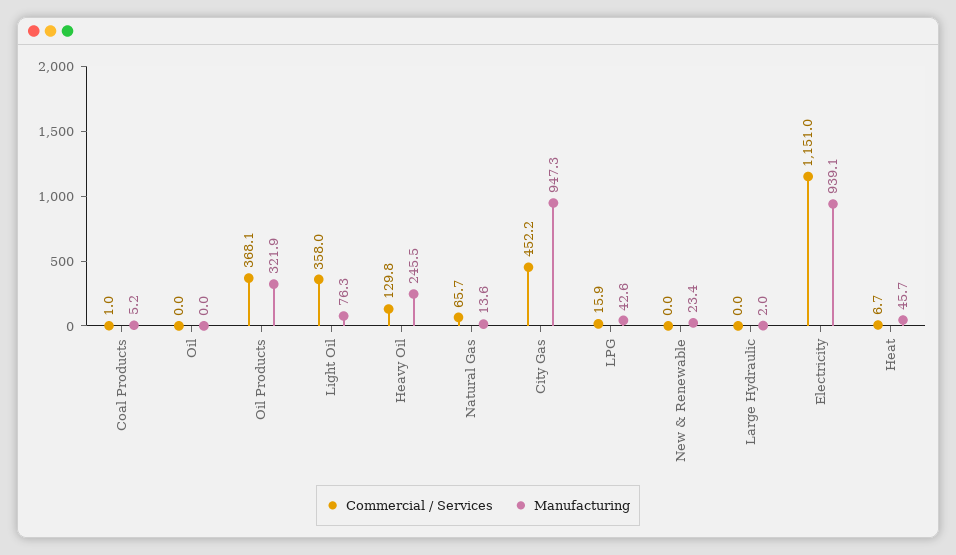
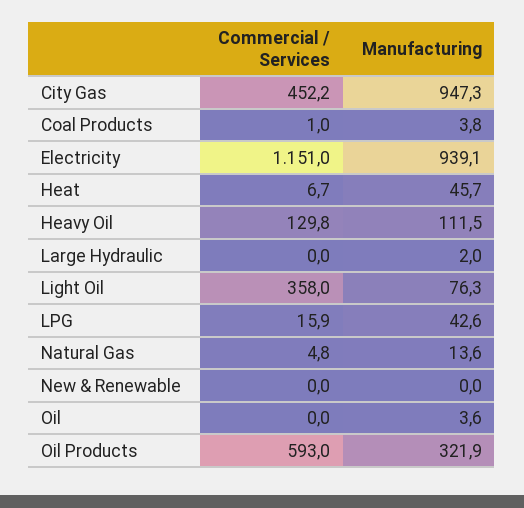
  {
    "Commercial / Services": {
      "Coal Products": 1,
      "Oil": 0,
-     "Oil Products": 368.1,
+     "Oil Products": 593,
      "Light Oil": 358,
      "Heavy Oil": 129.8,
-     "Natural Gas": 65.7,
+     "Natural Gas": 4.8,
      "City Gas": 452.2,
      "LPG": 15.9,
      "New & Renewable": 0,
      "Large Hydraulic": 0,
      "Electricity": 1151,
      "Heat": 6.7
    },
    "Manufacturing": {
-     "Coal Products": 5.2,
+     "Coal Products": 3.8,
-     "Oil": 0,
+     "Oil": 3.6,
      "Oil Products": 321.9,
      "Light Oil": 76.3,
-     "Heavy Oil": 245.5,
+     "Heavy Oil": 111.5,
      "Natural Gas": 13.6,
      "City Gas": 947.3,
      "LPG": 42.6,
-     "New & Renewable": 23.4,
+     "New & Renewable": 0,
      "Large Hydraulic": 2,
      "Electricity": 939.1,
      "Heat": 45.7
    }
  }

